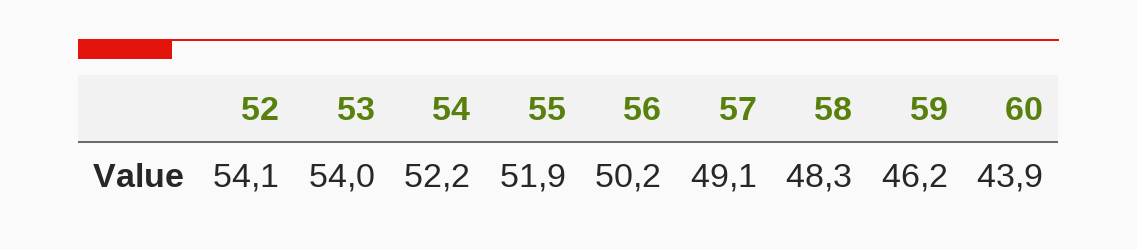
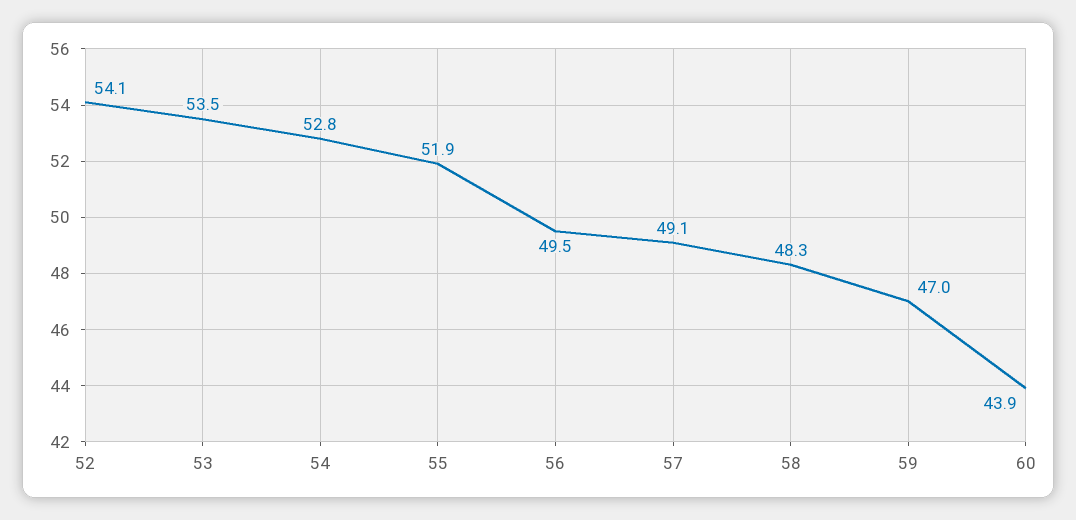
  {
    "52": 54.1,
-   "53": 54,
+   "53": 53.5,
-   "54": 52.2,
+   "54": 52.8,
    "55": 51.9,
-   "56": 50.2,
+   "56": 49.5,
    "57": 49.1,
    "58": 48.3,
-   "59": 46.2,
+   "59": 47,
    "60": 43.9
  }

